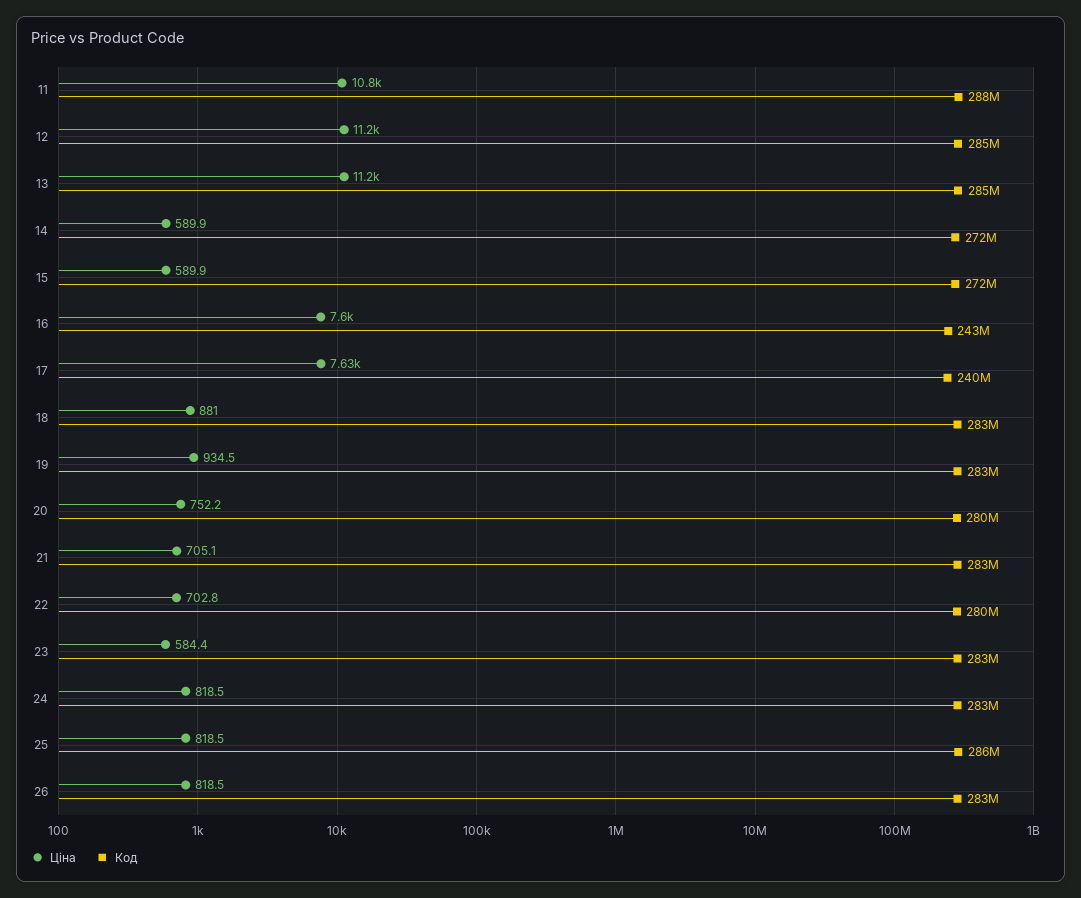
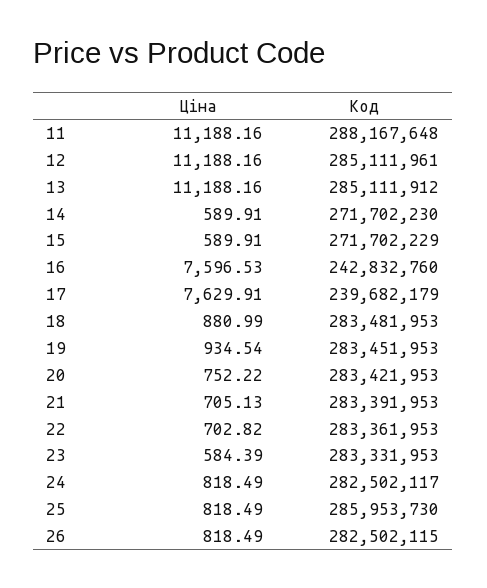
  {
    "Ціна": {
-     "11": 10800,
+     "11": 11188.16,
      "12": 11188.16,
      "13": 11188.16,
      "14": 589.91,
      "15": 589.91,
      "16": 7596.53,
      "17": 7629.91,
      "18": 880.99,
      "19": 934.54,
      "20": 752.22,
      "21": 705.13,
      "22": 702.82,
      "23": 584.39,
      "24": 818.49,
      "25": 818.49,
      "26": 818.49
    },
    "Код": {
      "11": 288167648,
      "12": 285111961,
      "13": 285111912,
      "14": 271702230,
      "15": 271702229,
      "16": 242832760,
      "17": 239682179,
      "18": 283481953,
      "19": 283451953,
-     "20": 280000000,
+     "20": 283421953,
      "21": 283391953,
-     "22": 280000000,
+     "22": 283361953,
      "23": 283331953,
      "24": 282502117,
      "25": 285953730,
      "26": 282502115
    }
  }

